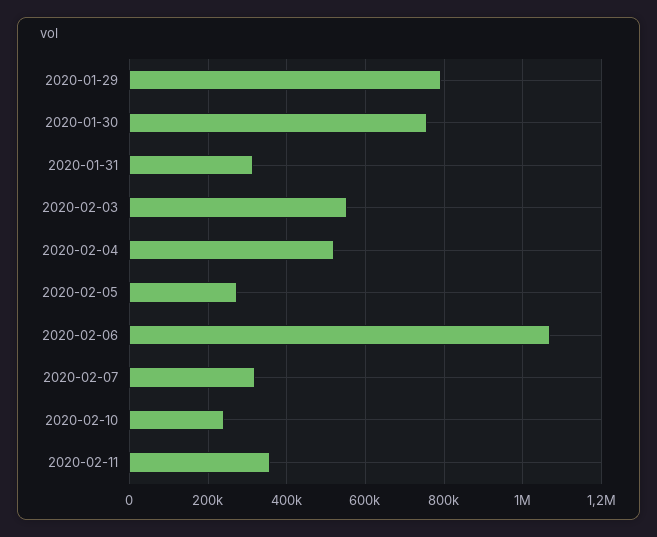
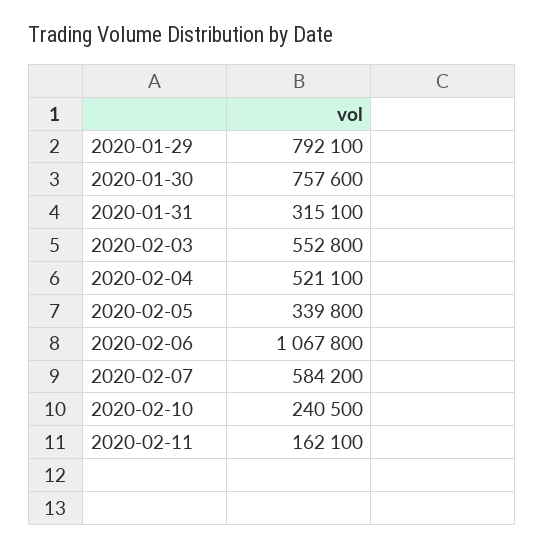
  {
    "2020-01-29": 792100,
    "2020-01-30": 757600,
    "2020-01-31": 315100,
    "2020-02-03": 552800,
    "2020-02-04": 521100,
-   "2020-02-05": 280000,
+   "2020-02-05": 339800,
    "2020-02-06": 1067800,
-   "2020-02-07": 320000,
+   "2020-02-07": 584200,
    "2020-02-10": 240500,
-   "2020-02-11": 360000
+   "2020-02-11": 162100
  }

